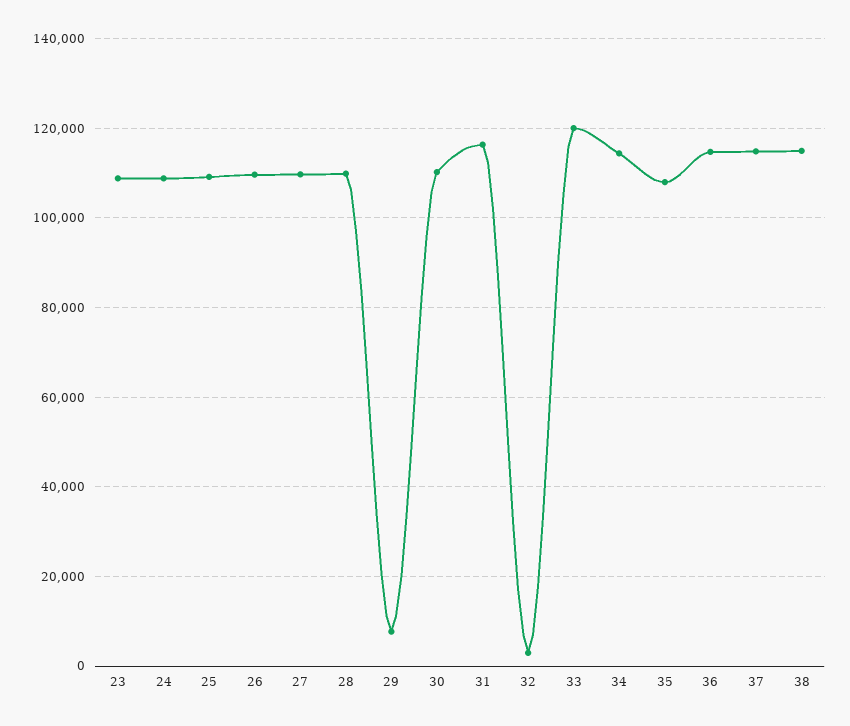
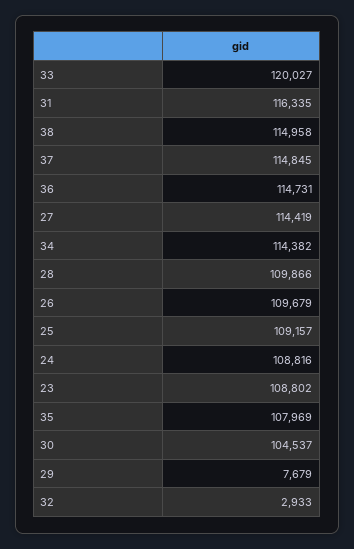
  {
    "23": 108802,
    "24": 108816,
    "25": 109157,
    "26": 109679,
-   "27": 110000,
+   "27": 114419,
    "28": 109866,
    "29": 7679,
-   "30": 110000,
+   "30": 104537,
    "31": 116335,
    "32": 2933,
    "33": 120027,
    "34": 114382,
    "35": 107969,
    "36": 114731,
    "37": 114845,
    "38": 114958
  }

